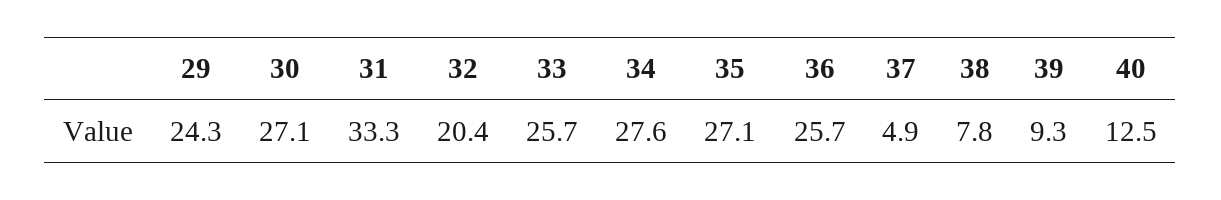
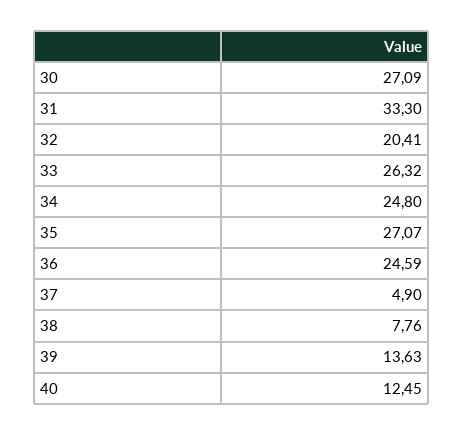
  {
-   "29": 24.3,
    "30": 27.09,
    "31": 33.3,
    "32": 20.41,
-   "33": 25.7,
+   "33": 26.32,
-   "34": 27.6,
+   "34": 24.8,
    "35": 27.07,
-   "36": 25.7,
+   "36": 24.59,
    "37": 4.9,
    "38": 7.76,
-   "39": 9.3,
+   "39": 13.63,
    "40": 12.45
  }

